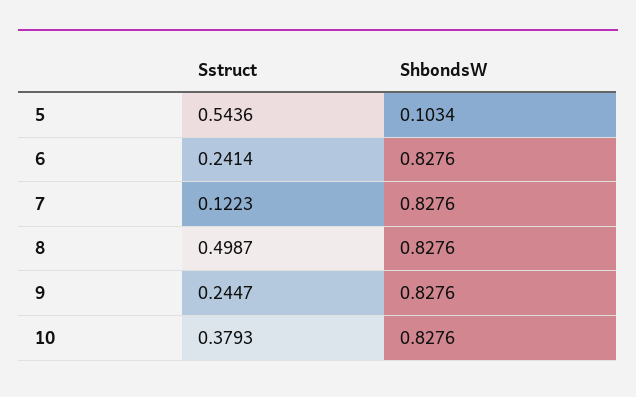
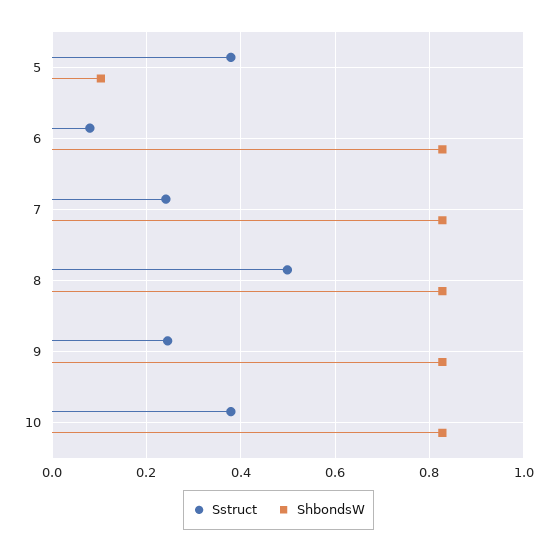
  {
    "Sstruct": {
-     "5": 0.5436,
+     "5": 0.38,
-     "6": 0.2414,
+     "6": 0.08,
-     "7": 0.1223,
+     "7": 0.24,
      "8": 0.4987,
      "9": 0.2447,
      "10": 0.3793
    },
    "ShbondsW": {
      "5": 0.1034,
      "6": 0.8276,
      "7": 0.8276,
      "8": 0.8276,
      "9": 0.8276,
      "10": 0.8276
    }
  }

